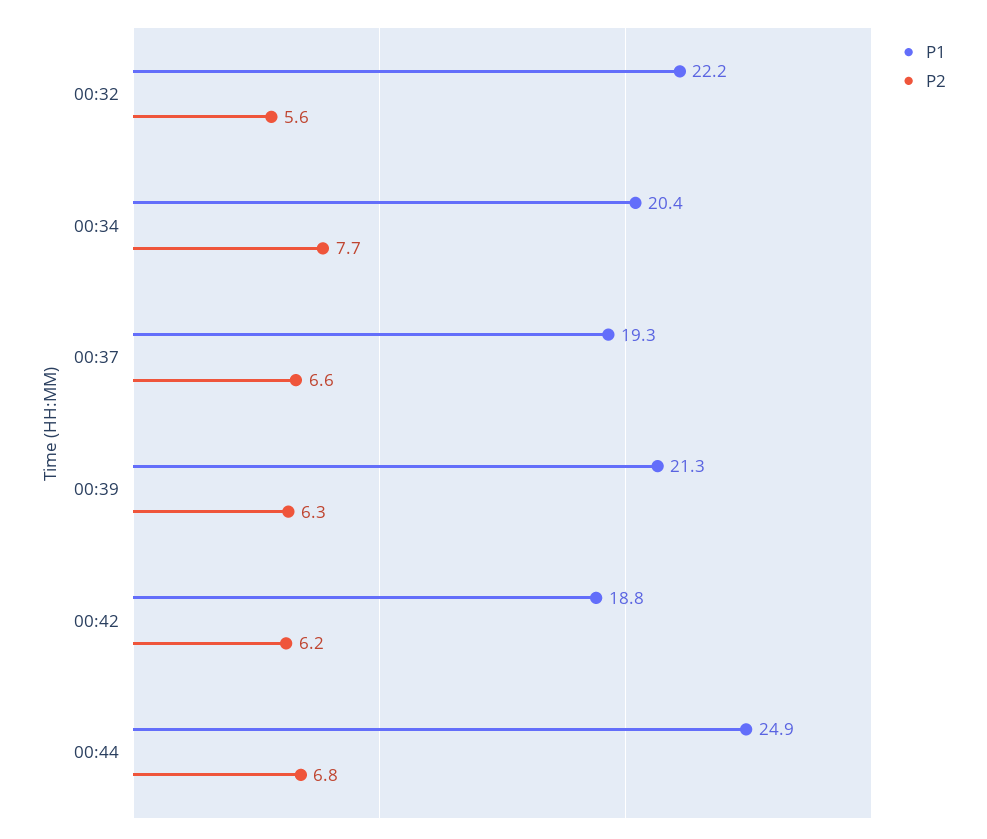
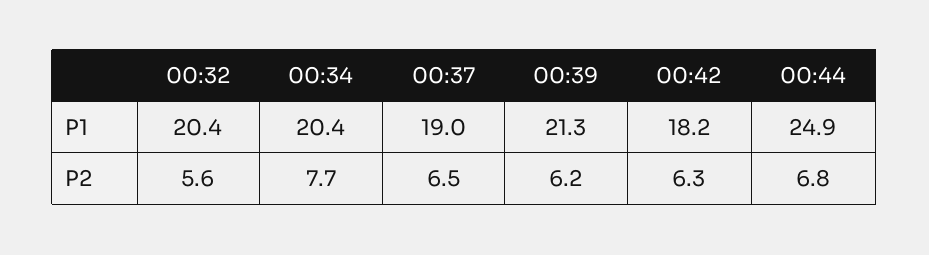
  {
    "P1": {
-     "00:32": 22.2,
+     "00:32": 20.4,
      "00:34": 20.4,
-     "00:37": 19.3,
+     "00:37": 19,
      "00:39": 21.3,
-     "00:42": 18.8,
+     "00:42": 18.2,
      "00:44": 24.9
    },
    "P2": {
      "00:32": 5.6,
      "00:34": 7.7,
-     "00:37": 6.6,
+     "00:37": 6.5,
-     "00:39": 6.3,
+     "00:39": 6.2,
-     "00:42": 6.2,
+     "00:42": 6.3,
      "00:44": 6.8
    }
  }

